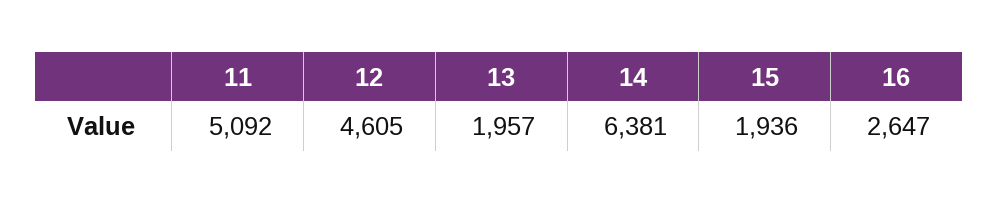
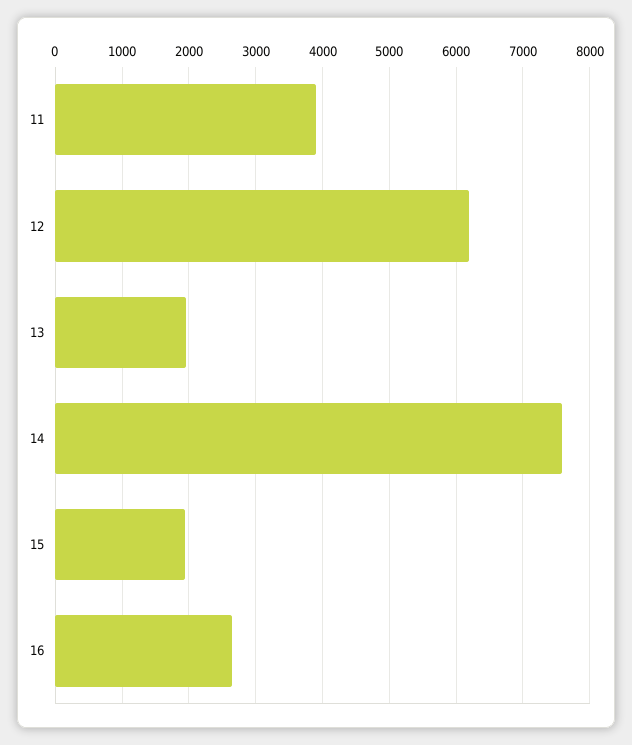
  {
-   "11": 5092,
+   "11": 3900,
-   "12": 4605,
+   "12": 6200,
    "13": 1957,
-   "14": 6381,
+   "14": 7600,
    "15": 1936,
    "16": 2647
  }

